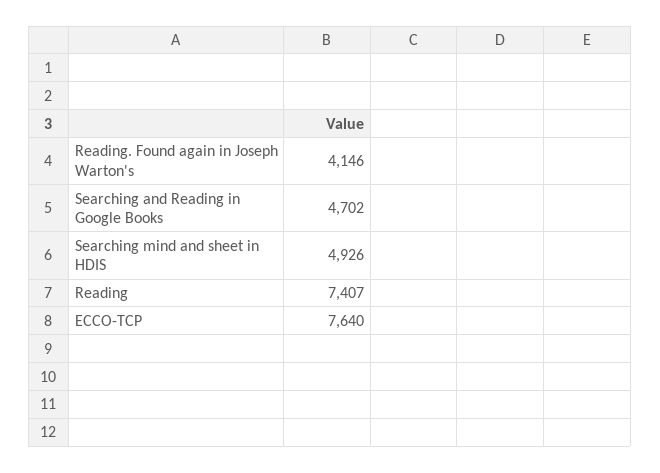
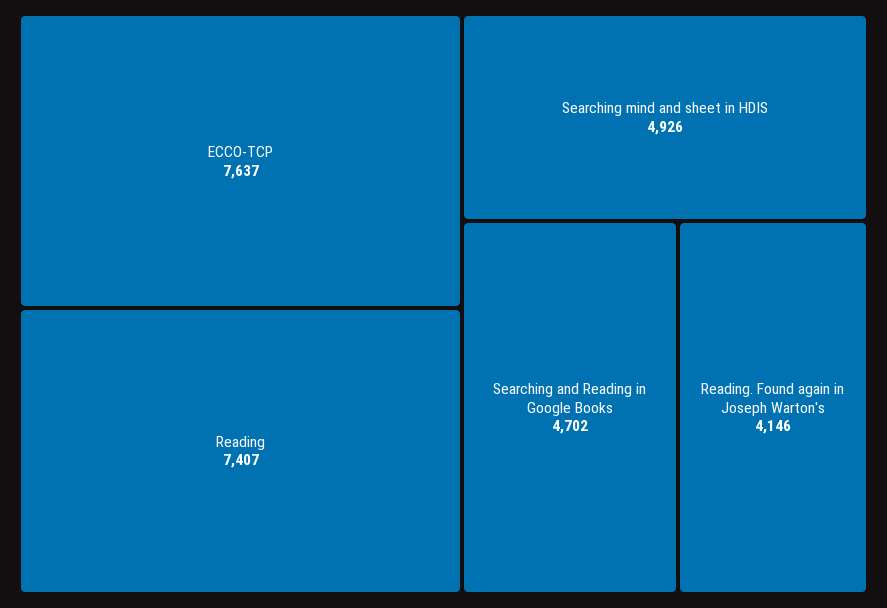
  {
    "Reading. Found again in Joseph Warton's": 4146,
    "Searching and Reading in Google Books": 4702,
    "Searching mind and sheet in HDIS": 4926,
    "Reading": 7407,
-   "ECCO-TCP": 7640
+   "ECCO-TCP": 7637
  }

